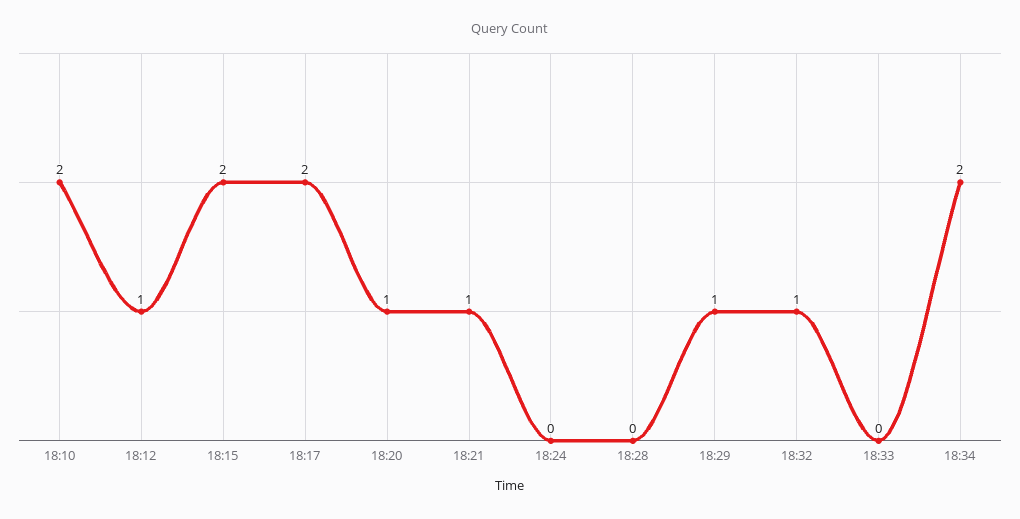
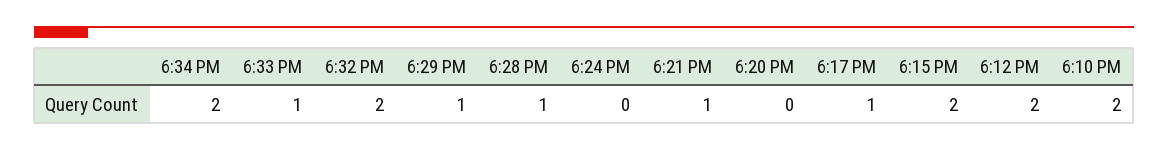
  {
    "18:10": 2,
-   "18:12": 1,
+   "18:12": 2,
    "18:15": 2,
-   "18:17": 2,
+   "18:17": 1,
-   "18:20": 1,
+   "18:20": 0,
    "18:21": 1,
    "18:24": 0,
-   "18:28": 0,
+   "18:28": 1,
    "18:29": 1,
-   "18:32": 1,
+   "18:32": 2,
-   "18:33": 0,
+   "18:33": 1,
    "18:34": 2
  }

